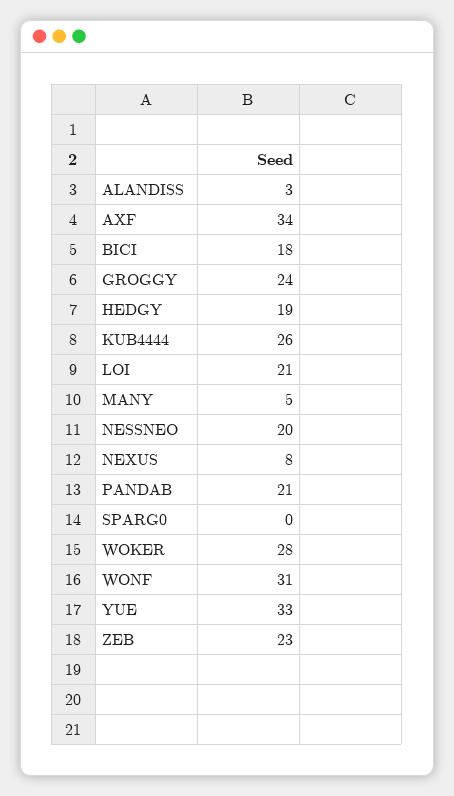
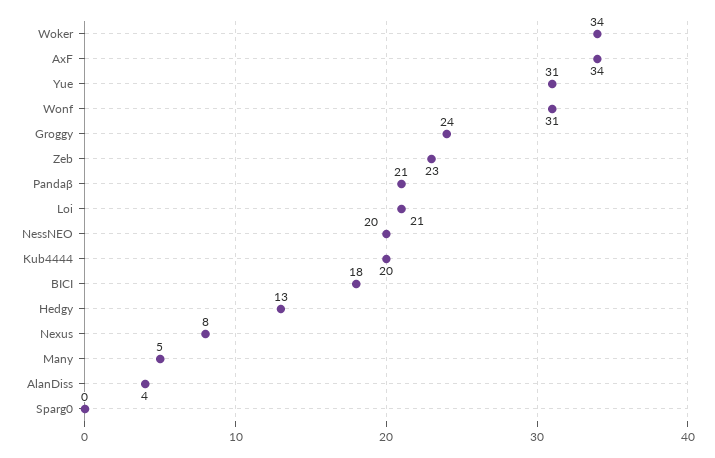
  {
-   "ALANDISS": 3,
+   "ALANDISS": 4,
    "AXF": 34,
    "BICI": 18,
    "GROGGY": 24,
-   "HEDGY": 19,
+   "HEDGY": 13,
-   "KUB4444": 26,
+   "KUB4444": 20,
    "LOI": 21,
    "MANY": 5,
    "NESSNEO": 20,
    "NEXUS": 8,
    "PANDAΒ": 21,
    "SPARG0": 0,
-   "WOKER": 28,
+   "WOKER": 34,
    "WONF": 31,
-   "YUE": 33,
+   "YUE": 31,
    "ZEB": 23
  }

